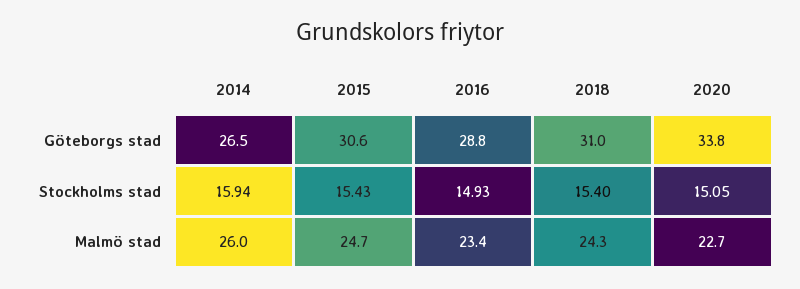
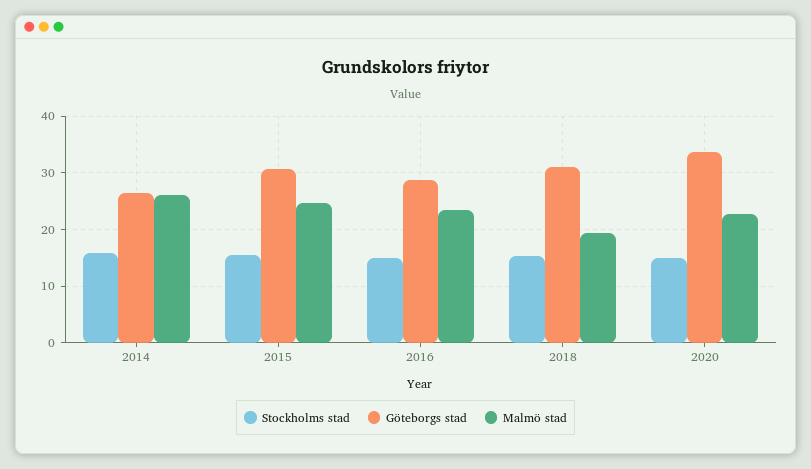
  {
    "Göteborgs stad": {
      "2014": 26.5,
      "2015": 30.6,
      "2016": 28.8,
      "2018": 31,
      "2020": 33.8
    },
    "Stockholms stad": {
      "2014": 15.94,
      "2015": 15.43,
      "2016": 14.93,
      "2018": 15.4,
      "2020": 15.05
    },
    "Malmö stad": {
      "2014": 26,
      "2015": 24.7,
      "2016": 23.4,
-     "2018": 24.3,
+     "2018": 20,
      "2020": 22.7
    }
  }

